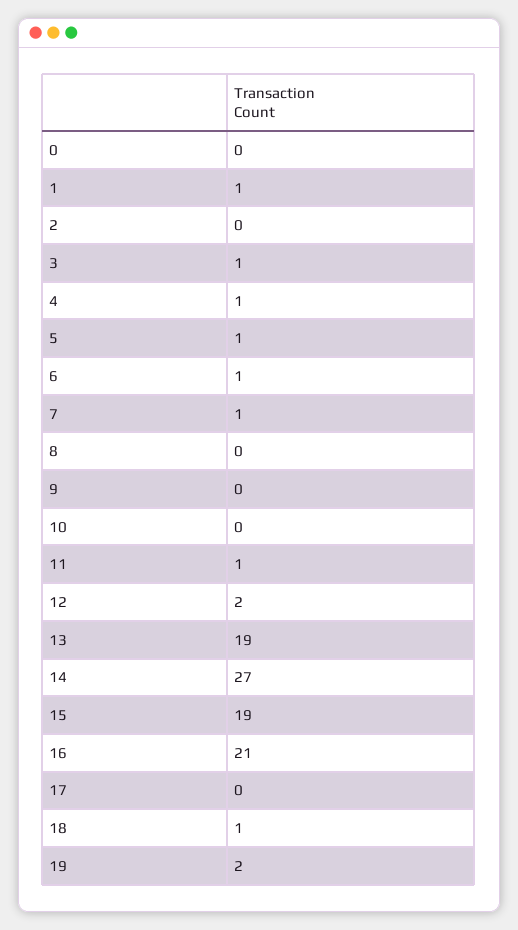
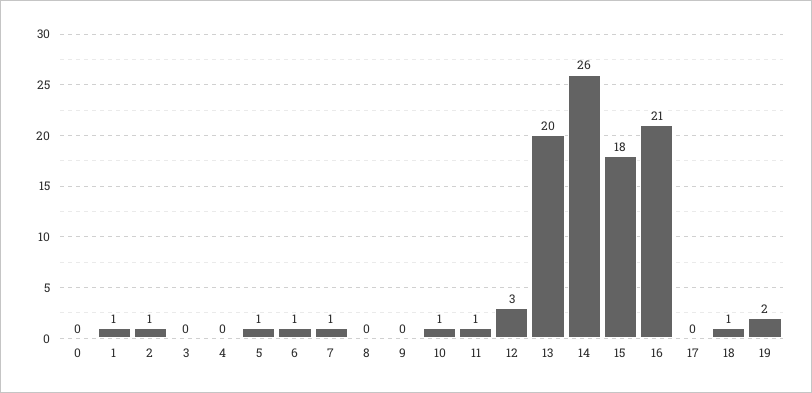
  {
    "0": 0,
    "1": 1,
-   "2": 0,
+   "2": 1,
-   "3": 1,
+   "3": 0,
-   "4": 1,
+   "4": 0,
    "5": 1,
    "6": 1,
    "7": 1,
    "8": 0,
    "9": 0,
-   "10": 0,
+   "10": 1,
    "11": 1,
-   "12": 2,
+   "12": 3,
-   "13": 19,
+   "13": 20,
-   "14": 27,
+   "14": 26,
-   "15": 19,
+   "15": 18,
    "16": 21,
    "17": 0,
    "18": 1,
    "19": 2
  }

